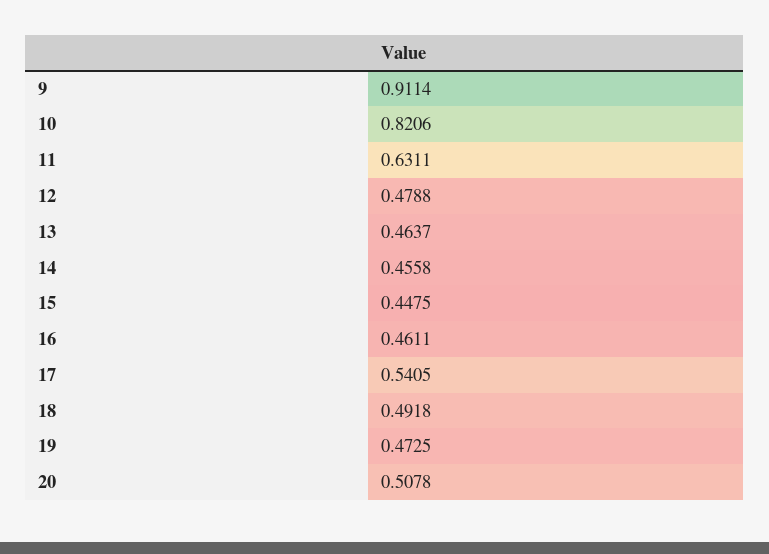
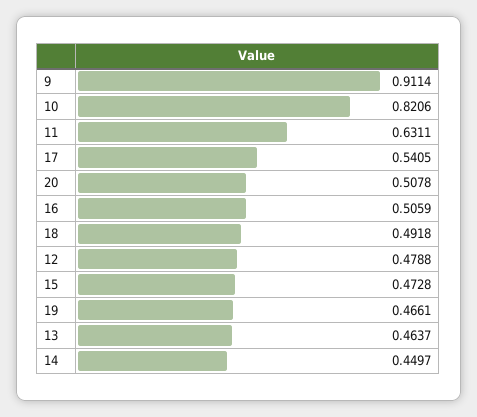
  {
    "9": 0.9114,
    "10": 0.8206,
    "11": 0.6311,
    "12": 0.4788,
    "13": 0.4637,
-   "14": 0.4558,
+   "14": 0.4497,
-   "15": 0.4475,
+   "15": 0.4728,
-   "16": 0.4611,
+   "16": 0.5059,
    "17": 0.5405,
    "18": 0.4918,
-   "19": 0.4725,
+   "19": 0.4661,
    "20": 0.5078
  }

